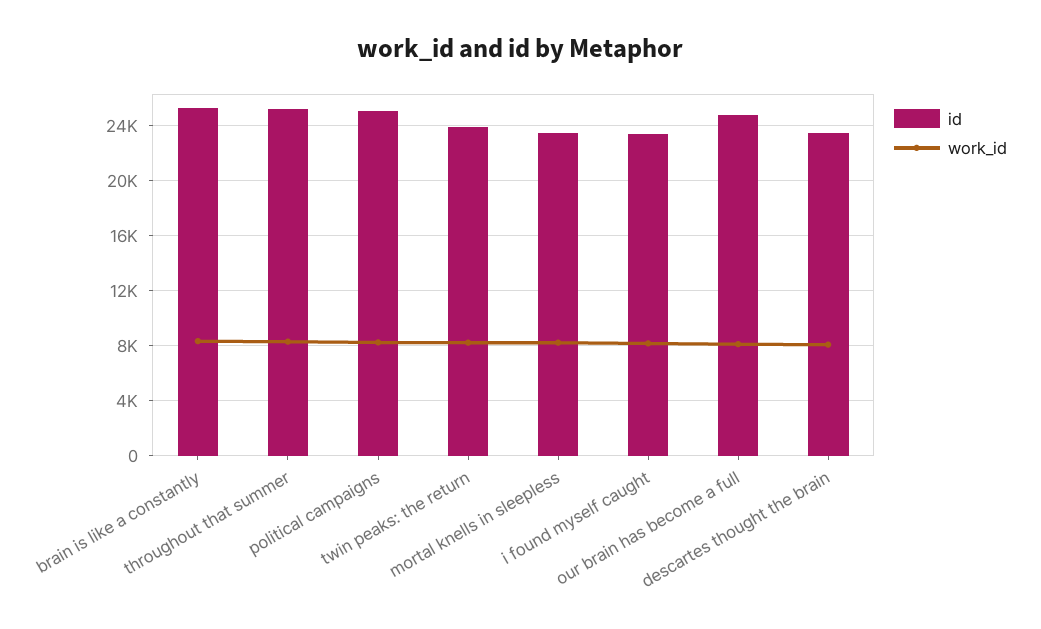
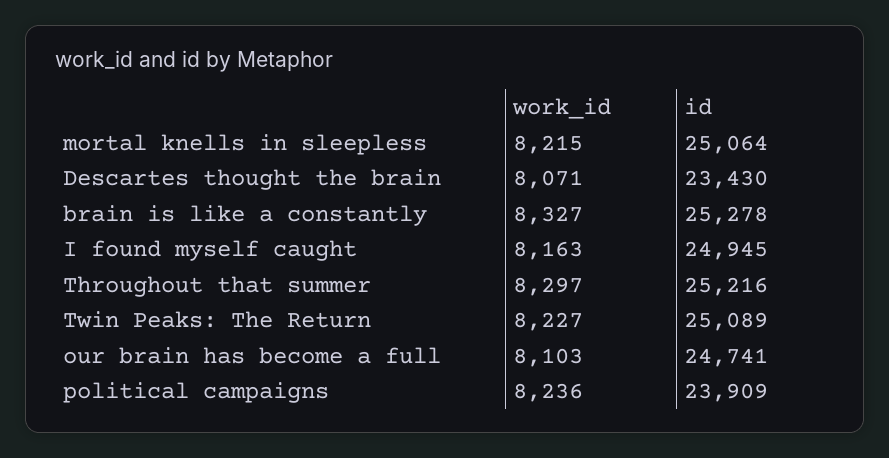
  {
    "id": {
      "brain is like a constantly": 25278,
      "throughout that summer": 25216,
-     "political campaigns": 25000,
+     "political campaigns": 23909,
-     "twin peaks: the return": 24000,
+     "twin peaks: the return": 25089,
-     "mortal knells in sleepless": 23500,
+     "mortal knells in sleepless": 25064,
-     "i found myself caught": 23500,
+     "i found myself caught": 24945,
      "our brain has become a full": 24741,
      "descartes thought the brain": 23430
    },
    "work_id": {
      "brain is like a constantly": 8327,
      "throughout that summer": 8297,
      "political campaigns": 8236,
      "twin peaks: the return": 8227,
      "mortal knells in sleepless": 8215,
      "i found myself caught": 8163,
      "our brain has become a full": 8103,
      "descartes thought the brain": 8071
    }
  }

